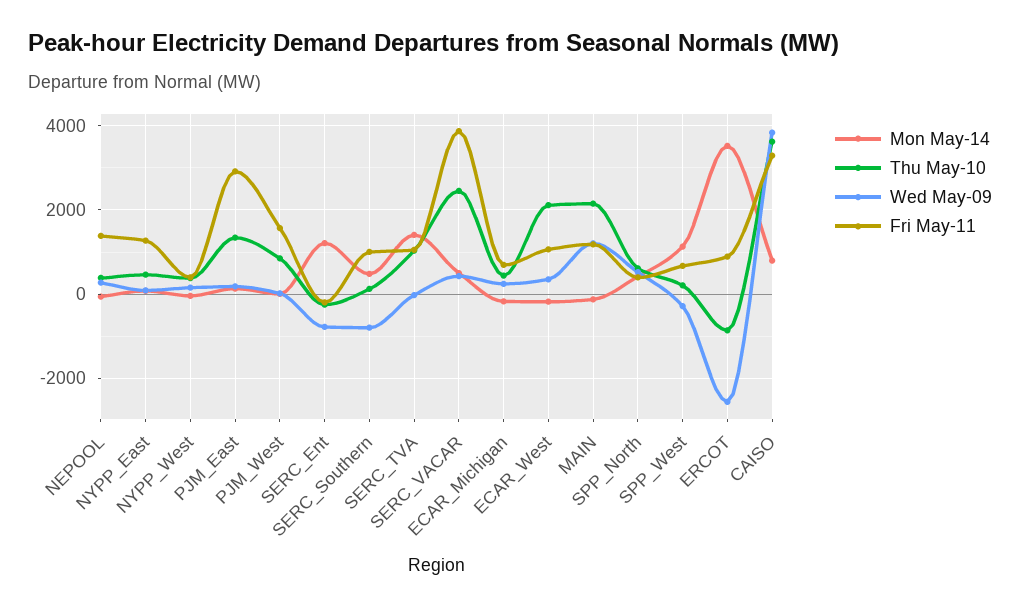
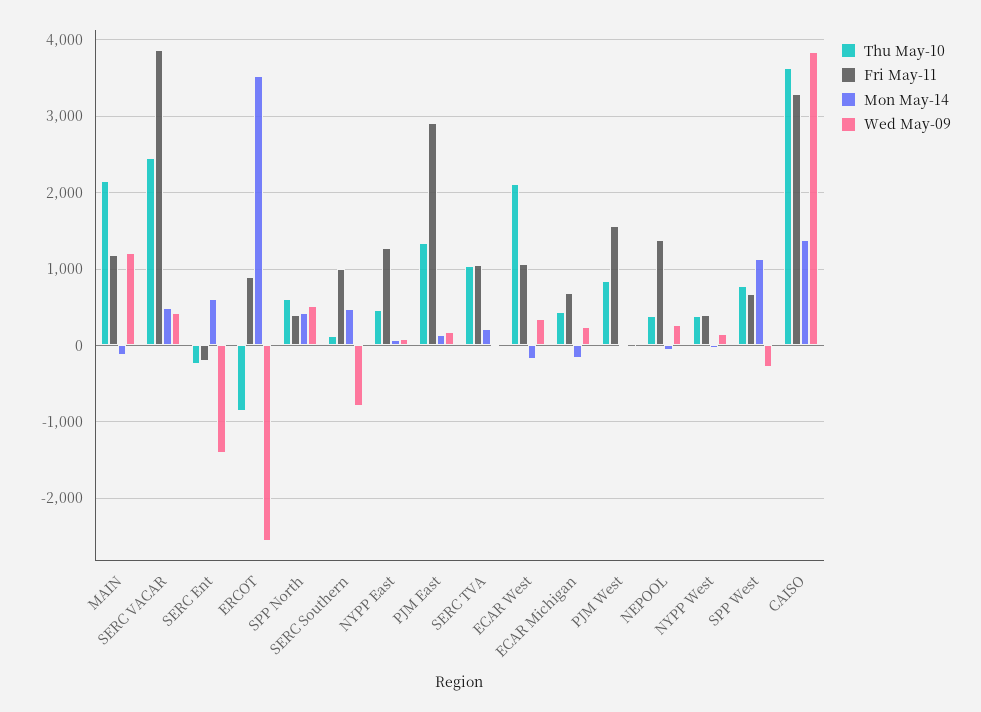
  {
    "Mon May-14": {
      "NEPOOL": -100,
      "NYPP_East": 100,
      "NYPP_West": 0,
      "PJM_East": 100,
      "PJM_West": 0,
-     "SERC_Ent": 1200,
+     "SERC_Ent": 600,
      "SERC_Southern": 500,
-     "SERC_TVA": 1400,
+     "SERC_TVA": 200,
      "SERC_VACAR": 500,
      "ECAR_Michigan": -200,
      "ECAR_West": -200,
      "MAIN": -100,
      "SPP_North": 400,
      "SPP_West": 1100,
      "ERCOT": 3500,
-     "CAISO": 800
+     "CAISO": 1400
    },
    "Thu May-10": {
      "NEPOOL": 400,
      "NYPP_East": 500,
      "NYPP_West": 400,
      "PJM_East": 1300,
      "PJM_West": 800,
      "SERC_Ent": -200,
      "SERC_Southern": 100,
      "SERC_TVA": 1000,
      "SERC_VACAR": 2500,
      "ECAR_Michigan": 400,
      "ECAR_West": 2100,
      "MAIN": 2200,
      "SPP_North": 600,
-     "SPP_West": 200,
+     "SPP_West": 800,
      "ERCOT": -900,
      "CAISO": 3600
    },
    "Wed May-09": {
      "NEPOOL": 300,
      "NYPP_East": 100,
      "NYPP_West": 200,
      "PJM_East": 200,
      "PJM_West": 0,
-     "SERC_Ent": -800,
+     "SERC_Ent": -1400,
      "SERC_Southern": -800,
      "SERC_TVA": 0,
      "SERC_VACAR": 400,
      "ECAR_Michigan": 200,
      "ECAR_West": 400,
      "MAIN": 1200,
      "SPP_North": 500,
      "SPP_West": -300,
      "ERCOT": -2600,
      "CAISO": 3800
    },
    "Fri May-11": {
      "NEPOOL": 1400,
      "NYPP_East": 1300,
      "NYPP_West": 400,
      "PJM_East": 2900,
      "PJM_West": 1600,
      "SERC_Ent": -200,
      "SERC_Southern": 1000,
      "SERC_TVA": 1100,
      "SERC_VACAR": 3900,
      "ECAR_Michigan": 700,
      "ECAR_West": 1100,
      "MAIN": 1200,
      "SPP_North": 400,
      "SPP_West": 700,
      "ERCOT": 900,
      "CAISO": 3300
    }
  }

